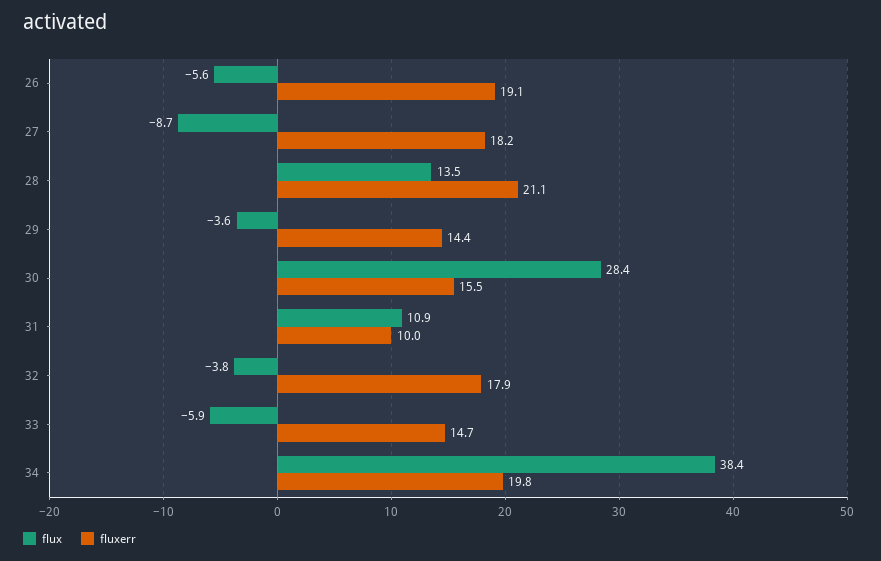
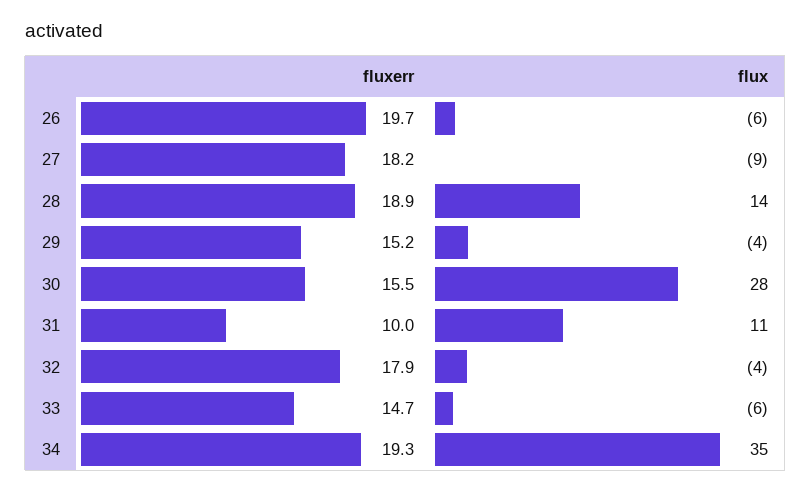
  {
    "flux": {
      "26": -5.6,
      "27": -8.7,
      "28": 13.5,
      "29": -3.6,
      "30": 28.4,
      "31": 10.9,
      "32": -3.8,
      "33": -5.9,
-     "34": 38.4
+     "34": 35
    },
    "fluxerr": {
-     "26": 19.1,
+     "26": 19.7,
      "27": 18.2,
-     "28": 21.1,
+     "28": 18.9,
-     "29": 14.4,
+     "29": 15.2,
      "30": 15.5,
      "31": 10,
      "32": 17.9,
      "33": 14.7,
-     "34": 19.8
+     "34": 19.3
    }
  }

